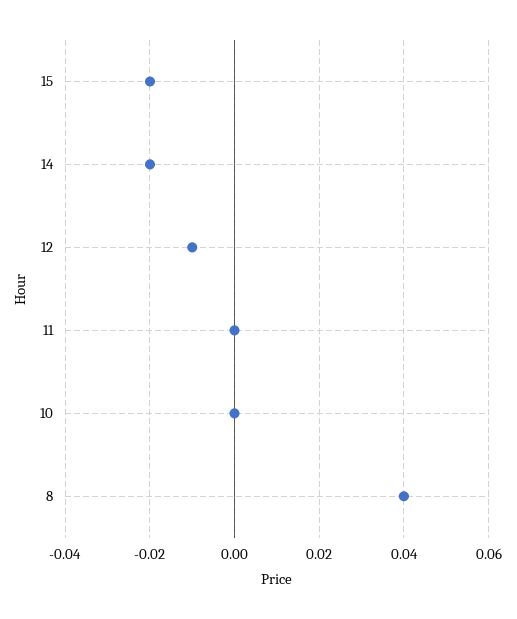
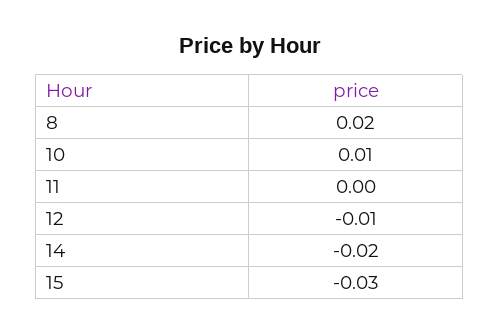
  {
-   "15": -0.02,
+   "15": -0.03,
    "14": -0.02,
    "12": -0.01,
    "11": 0,
-   "10": 0,
+   "10": 0.01,
-   "8": 0.04
+   "8": 0.02
  }

